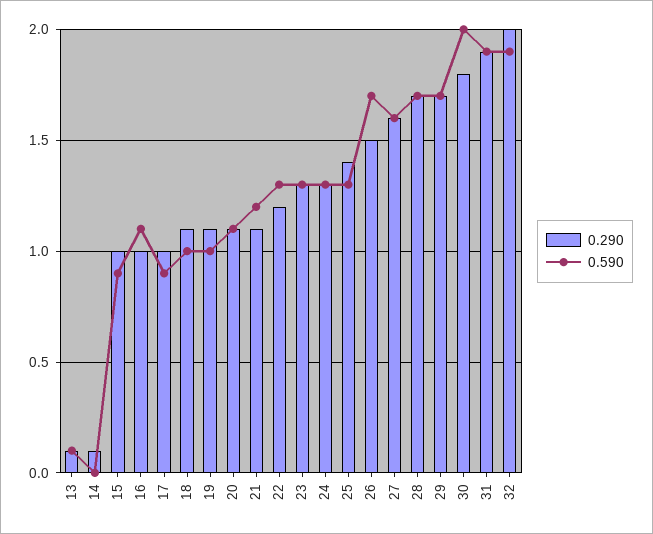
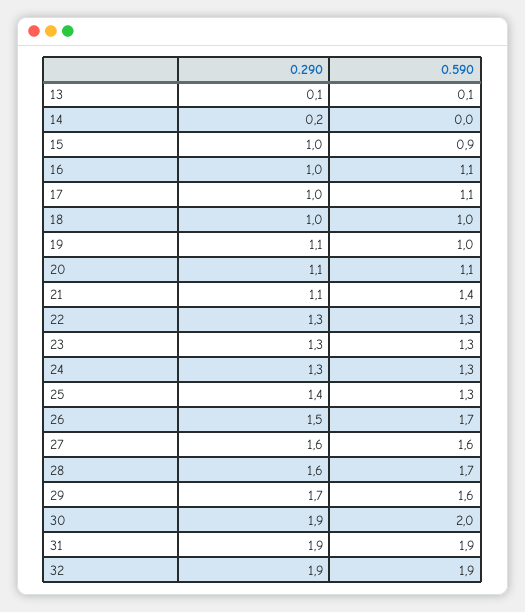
  {
    "0.290": {
      "13": 0.1,
-     "14": 0.1,
+     "14": 0.2,
      "15": 1,
      "16": 1,
      "17": 1,
-     "18": 1.1,
+     "18": 1,
      "19": 1.1,
      "20": 1.1,
      "21": 1.1,
-     "22": 1.2,
+     "22": 1.3,
      "23": 1.3,
      "24": 1.3,
      "25": 1.4,
      "26": 1.5,
      "27": 1.6,
-     "28": 1.7,
+     "28": 1.6,
      "29": 1.7,
-     "30": 1.8,
+     "30": 1.9,
      "31": 1.9,
-     "32": 2
+     "32": 1.9
    },
    "0.590": {
      "13": 0.1,
      "14": 0,
      "15": 0.9,
      "16": 1.1,
-     "17": 0.9,
+     "17": 1.1,
      "18": 1,
      "19": 1,
      "20": 1.1,
-     "21": 1.2,
+     "21": 1.4,
      "22": 1.3,
      "23": 1.3,
      "24": 1.3,
      "25": 1.3,
      "26": 1.7,
      "27": 1.6,
      "28": 1.7,
-     "29": 1.7,
+     "29": 1.6,
      "30": 2,
      "31": 1.9,
      "32": 1.9
    }
  }

